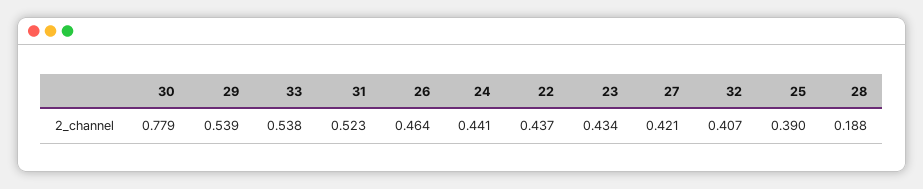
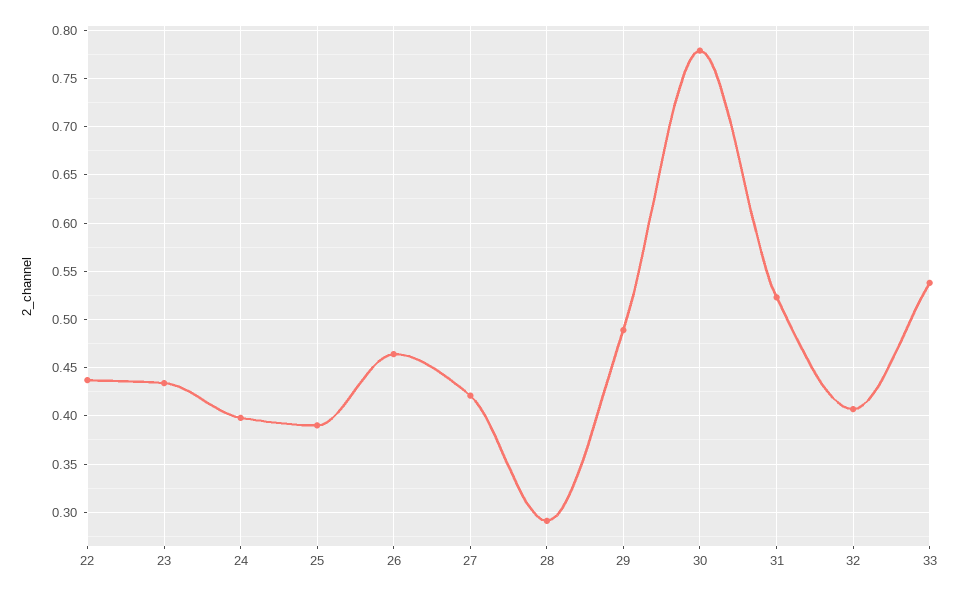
  {
    "30": 0.779,
-   "29": 0.539,
+   "29": 0.49,
    "33": 0.538,
    "31": 0.523,
    "26": 0.464,
-   "24": 0.441,
+   "24": 0.4,
    "22": 0.437,
    "23": 0.434,
    "27": 0.421,
    "32": 0.407,
    "25": 0.39,
-   "28": 0.188
+   "28": 0.29
  }

